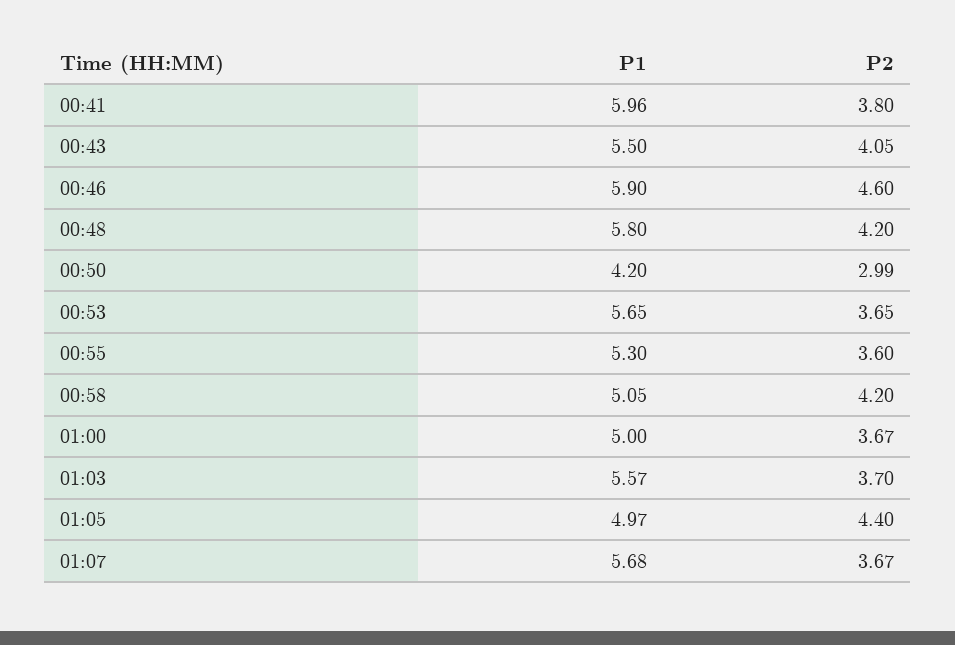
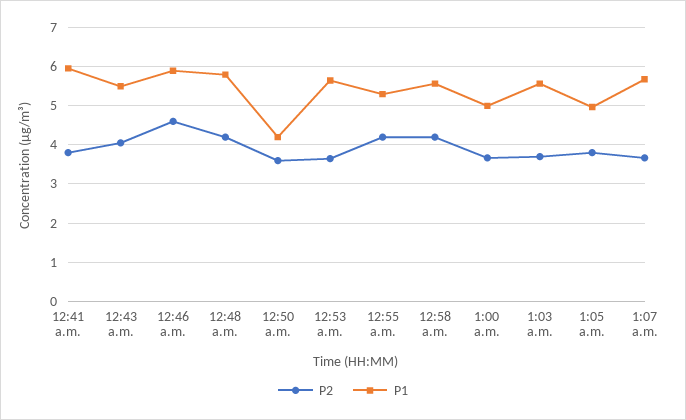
  {
    "P1": {
      "00:41": 5.96,
      "00:43": 5.5,
      "00:46": 5.9,
      "00:48": 5.8,
      "00:50": 4.2,
      "00:53": 5.65,
      "00:55": 5.3,
-     "00:58": 5.05,
+     "00:58": 5.6,
      "01:00": 5,
      "01:03": 5.57,
      "01:05": 4.97,
      "01:07": 5.68
    },
    "P2": {
      "00:41": 3.8,
      "00:43": 4.05,
      "00:46": 4.6,
      "00:48": 4.2,
-     "00:50": 2.99,
+     "00:50": 3.6,
      "00:53": 3.65,
-     "00:55": 3.6,
+     "00:55": 4.2,
      "00:58": 4.2,
      "01:00": 3.67,
      "01:03": 3.7,
-     "01:05": 4.4,
+     "01:05": 3.8,
      "01:07": 3.67
    }
  }

